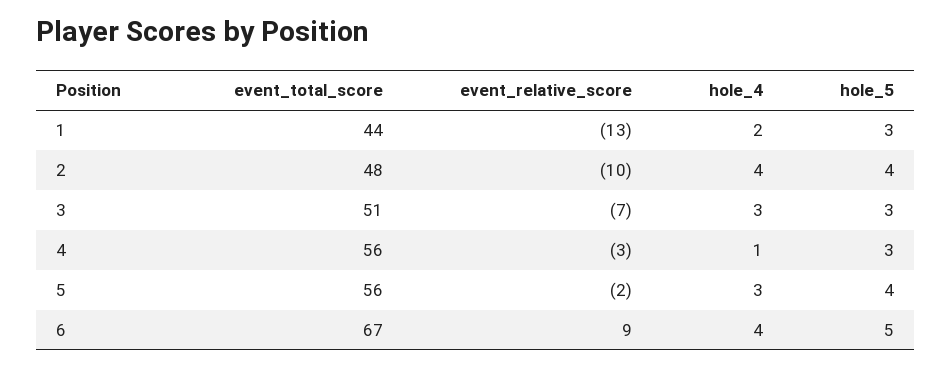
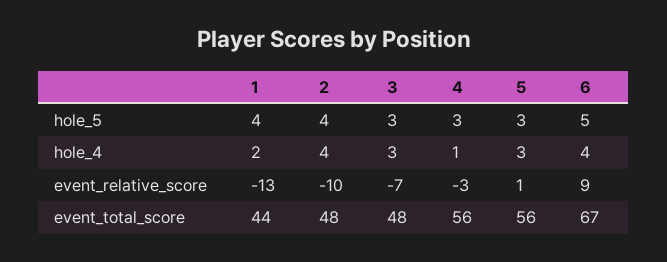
  {
    "event_total_score": {
      "1": 44,
      "2": 48,
-     "3": 51,
+     "3": 48,
      "4": 56,
      "5": 56,
      "6": 67
    },
    "event_relative_score": {
      "1": -13,
      "2": -10,
      "3": -7,
      "4": -3,
-     "5": -2,
+     "5": 1,
      "6": 9
    },
    "hole_4": {
      "1": 2,
      "2": 4,
      "3": 3,
      "4": 1,
      "5": 3,
      "6": 4
    },
    "hole_5": {
-     "1": 3,
+     "1": 4,
      "2": 4,
      "3": 3,
      "4": 3,
-     "5": 4,
+     "5": 3,
      "6": 5
    }
  }

